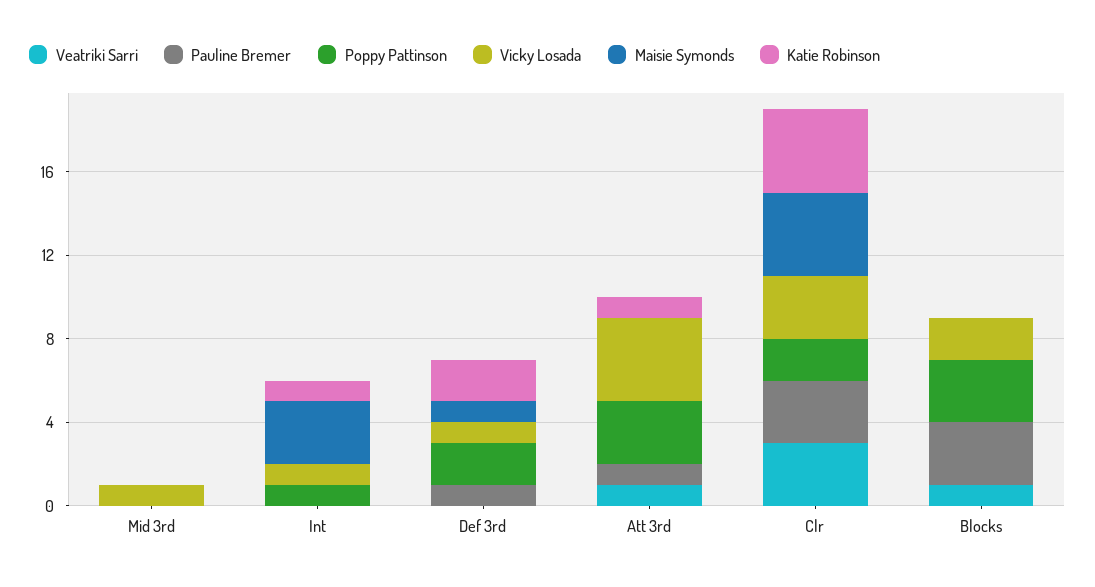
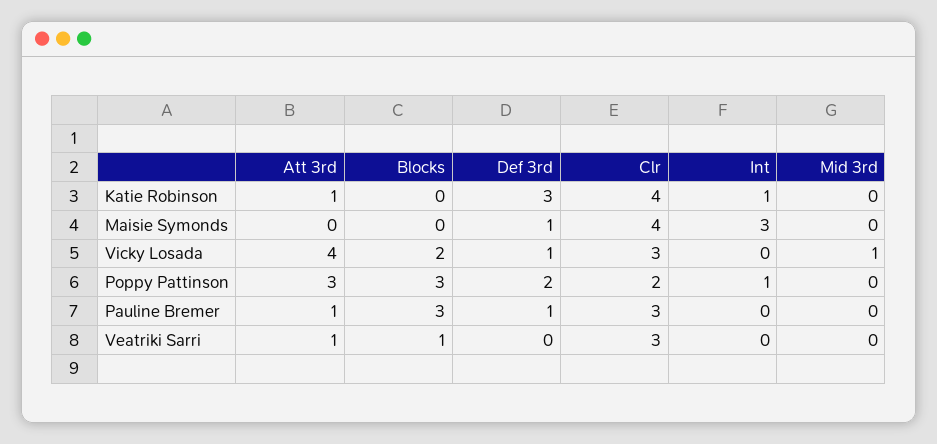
  {
    "Veatriki Sarri": {
      "Mid 3rd": 0,
      "Int": 0,
      "Def 3rd": 0,
      "Att 3rd": 1,
      "Clr": 3,
      "Blocks": 1
    },
    "Pauline Bremer": {
      "Mid 3rd": 0,
      "Int": 0,
      "Def 3rd": 1,
      "Att 3rd": 1,
      "Clr": 3,
      "Blocks": 3
    },
    "Poppy Pattinson": {
      "Mid 3rd": 0,
      "Int": 1,
      "Def 3rd": 2,
      "Att 3rd": 3,
      "Clr": 2,
      "Blocks": 3
    },
    "Vicky Losada": {
      "Mid 3rd": 1,
-     "Int": 1,
+     "Int": 0,
      "Def 3rd": 1,
      "Att 3rd": 4,
      "Clr": 3,
      "Blocks": 2
    },
    "Maisie Symonds": {
      "Mid 3rd": 0,
      "Int": 3,
      "Def 3rd": 1,
      "Att 3rd": 0,
      "Clr": 4,
      "Blocks": 0
    },
    "Katie Robinson": {
      "Mid 3rd": 0,
      "Int": 1,
-     "Def 3rd": 2,
+     "Def 3rd": 3,
      "Att 3rd": 1,
      "Clr": 4,
      "Blocks": 0
    }
  }

